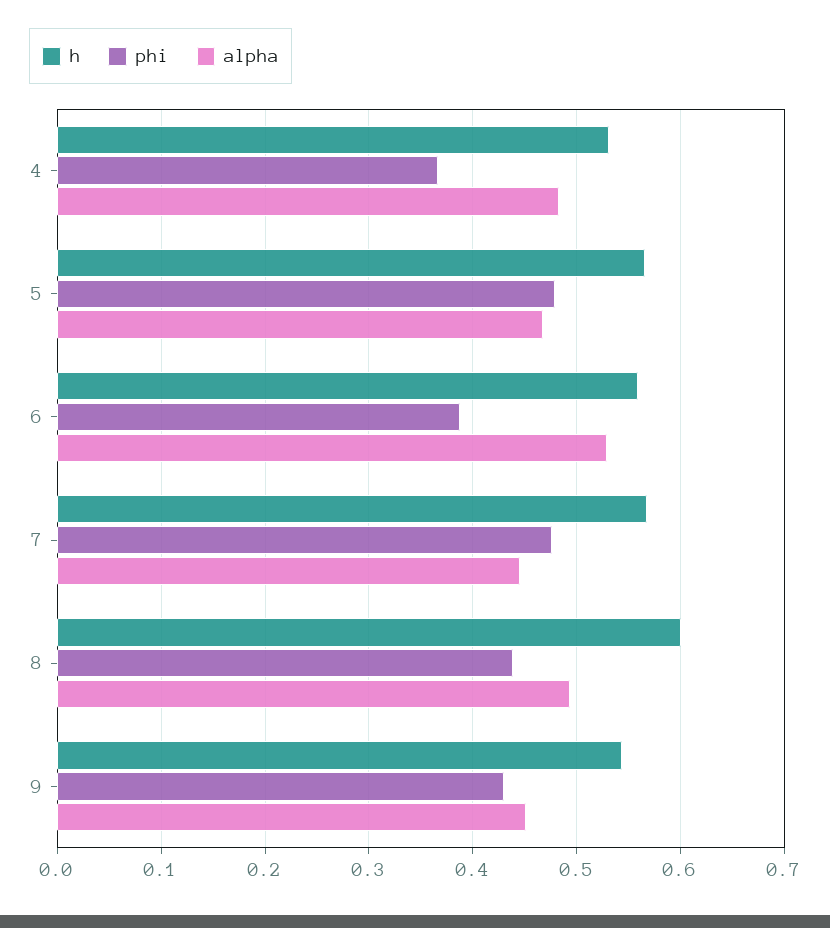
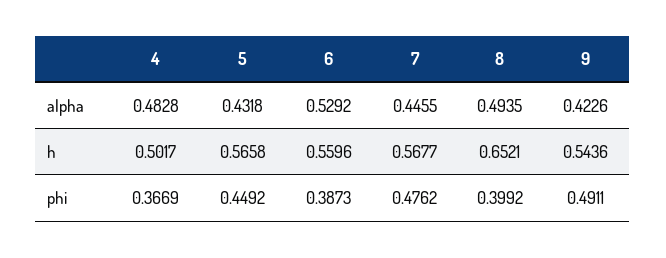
  {
    "h": {
-     "4": 0.53,
+     "4": 0.5017,
      "5": 0.5658,
      "6": 0.5596,
      "7": 0.5677,
-     "8": 0.6,
+     "8": 0.6521,
      "9": 0.5436
    },
    "phi": {
      "4": 0.3669,
-     "5": 0.48,
+     "5": 0.4492,
      "6": 0.3873,
      "7": 0.4762,
-     "8": 0.44,
+     "8": 0.3992,
-     "9": 0.43
+     "9": 0.4911
    },
    "alpha": {
      "4": 0.4828,
-     "5": 0.47,
+     "5": 0.4318,
      "6": 0.5292,
      "7": 0.4455,
      "8": 0.4935,
-     "9": 0.45
+     "9": 0.4226
    }
  }

